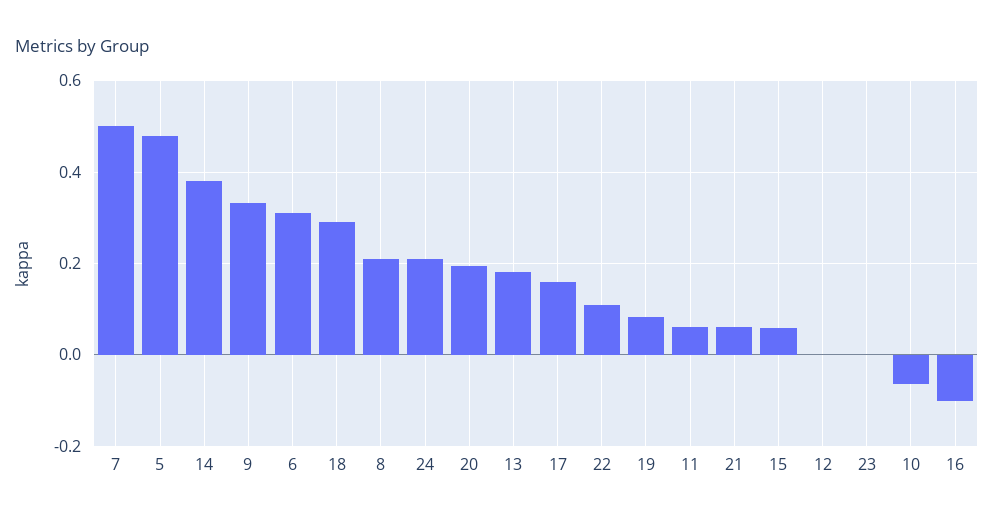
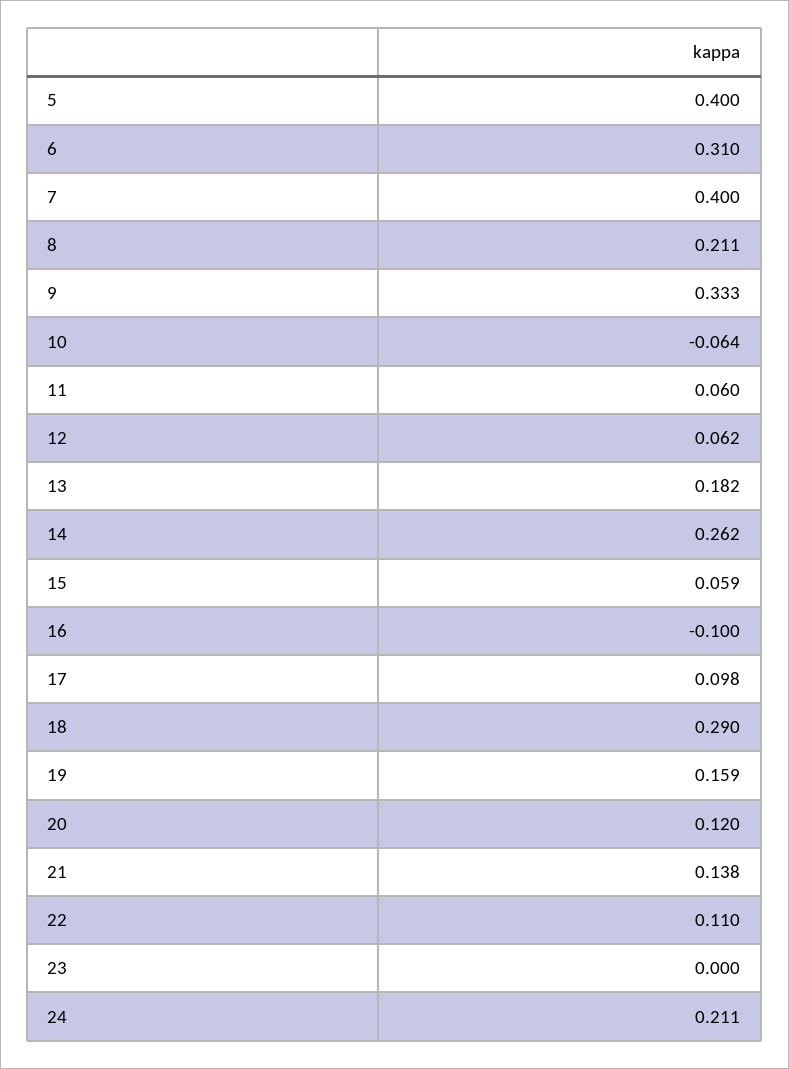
  {
-   "7": 0.5,
+   "7": 0.4,
-   "5": 0.48,
+   "5": 0.4,
-   "14": 0.38,
+   "14": 0.262,
    "9": 0.333,
    "6": 0.31,
    "18": 0.29,
    "8": 0.211,
    "24": 0.211,
-   "20": 0.2,
+   "20": 0.12,
    "13": 0.182,
-   "17": 0.16,
+   "17": 0.098,
    "22": 0.11,
-   "19": 0.08,
+   "19": 0.159,
    "11": 0.06,
-   "21": 0.06,
+   "21": 0.138,
    "15": 0.059,
-   "12": 0,
+   "12": 0.062,
    "23": 0,
    "10": -0.064,
    "16": -0.1
  }

